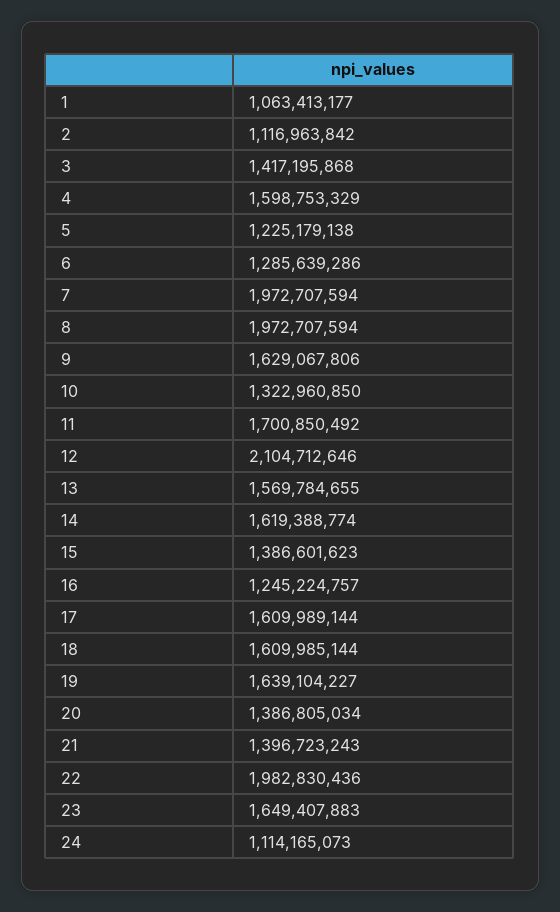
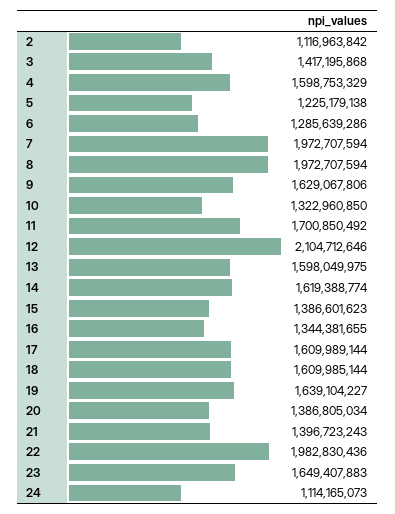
  {
-   "1": 1063413177,
    "2": 1116963842,
    "3": 1417195868,
    "4": 1598753329,
    "5": 1225179138,
    "6": 1285639286,
    "7": 1972707594,
    "8": 1972707594,
    "9": 1629067806,
    "10": 1322960850,
    "11": 1700850492,
    "12": 2104712646,
-   "13": 1569784655,
+   "13": 1598049975,
    "14": 1619388774,
    "15": 1386601623,
-   "16": 1245224757,
+   "16": 1344381655,
    "17": 1609989144,
    "18": 1609985144,
    "19": 1639104227,
    "20": 1386805034,
    "21": 1396723243,
    "22": 1982830436,
    "23": 1649407883,
    "24": 1114165073
  }

